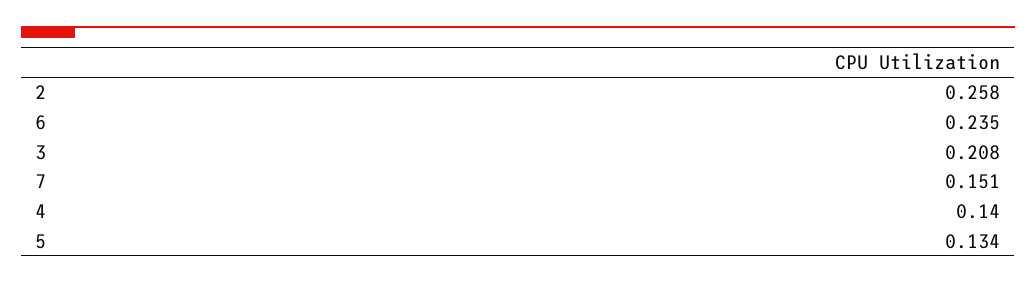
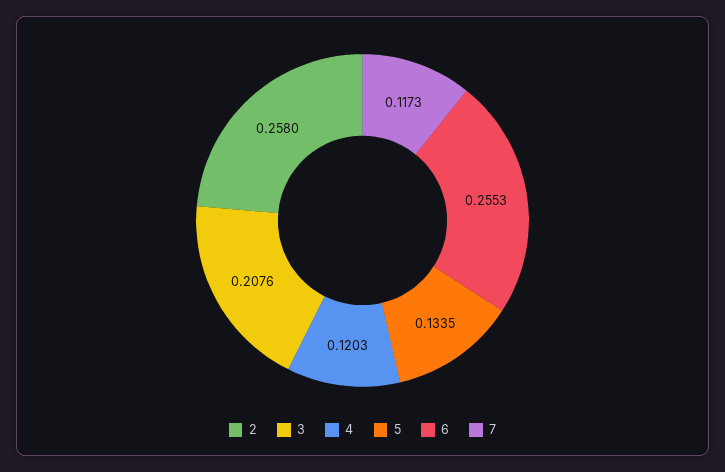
  {
    "2": 0.258,
-   "6": 0.235,
+   "6": 0.2553,
    "3": 0.2076,
-   "7": 0.151,
+   "7": 0.1173,
-   "4": 0.14,
+   "4": 0.1203,
    "5": 0.1335
  }

